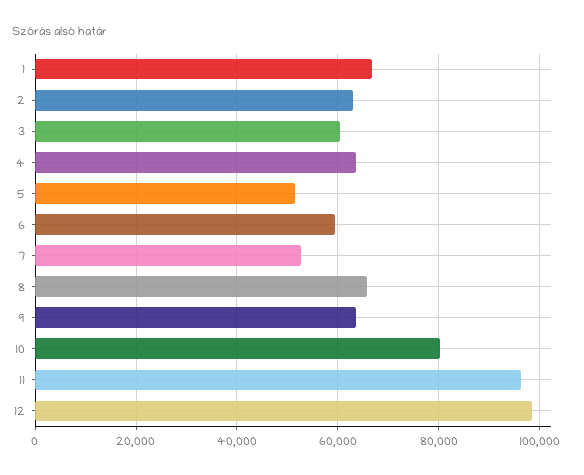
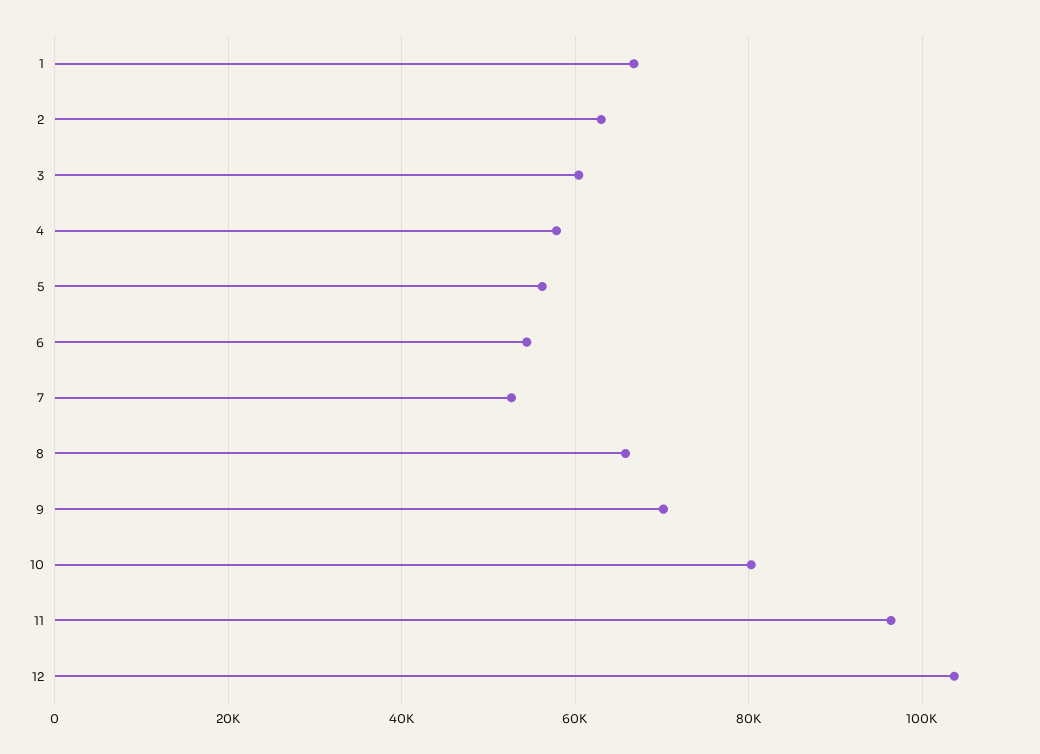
  {
    "1": 66000,
    "2": 62000,
    "3": 60000,
-   "4": 64000,
+   "4": 58000,
-   "5": 52000,
+   "5": 56000,
-   "6": 60000,
+   "6": 54000,
    "7": 52000,
    "8": 66000,
-   "9": 64000,
+   "9": 70000,
    "10": 80000,
    "11": 96000,
-   "12": 98000
+   "12": 104000
  }

